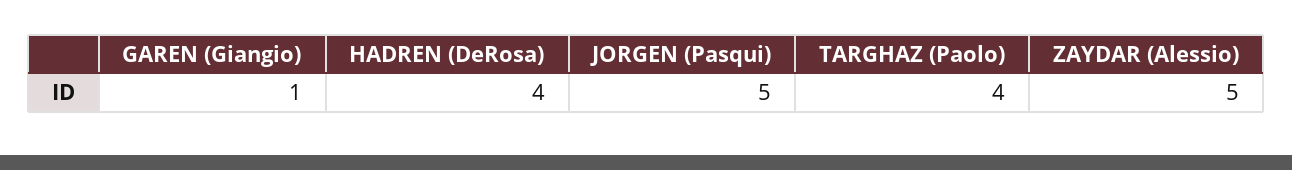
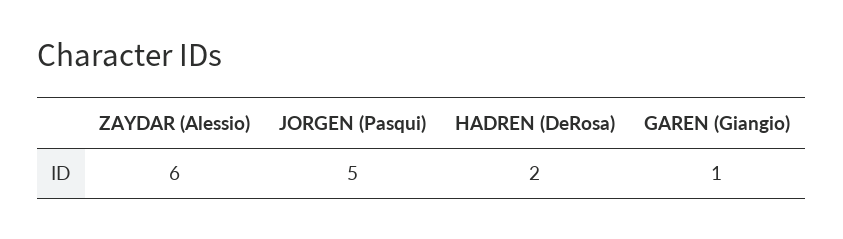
  {
    "GAREN (Giangio)": 1,
-   "HADREN (DeRosa)": 4,
+   "HADREN (DeRosa)": 2,
    "JORGEN (Pasqui)": 5,
-   "TARGHAZ (Paolo)": 4,
-   "ZAYDAR (Alessio)": 5
+   "ZAYDAR (Alessio)": 6
  }

